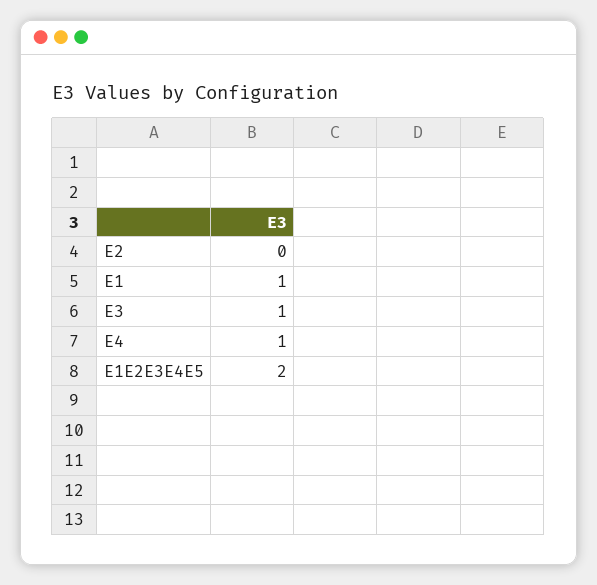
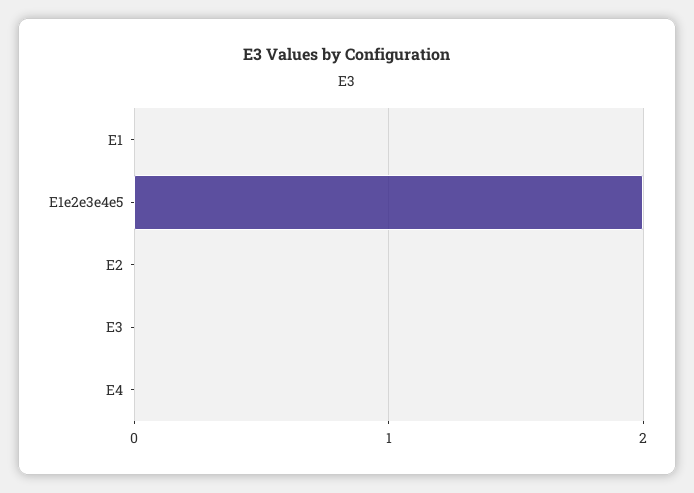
  {
    "E2": 0,
-   "E1": 1,
+   "E1": 0,
-   "E3": 1,
+   "E3": 0,
-   "E4": 1,
+   "E4": 0,
    "E1E2E3E4E5": 2
  }

